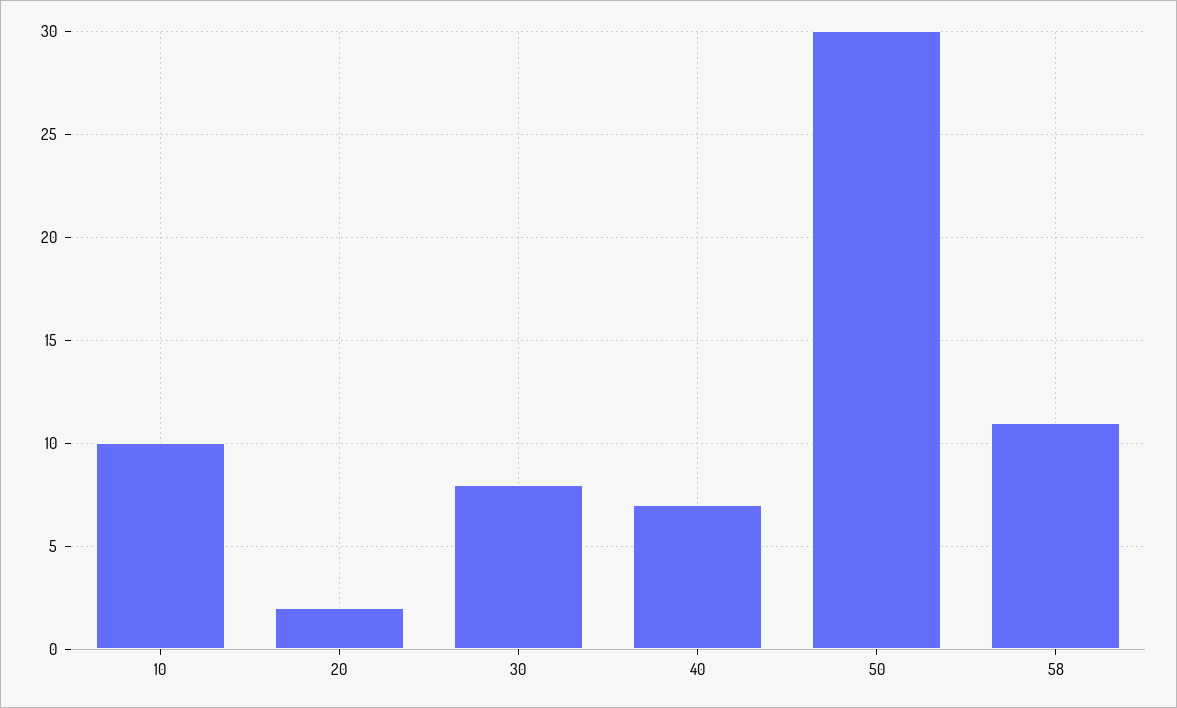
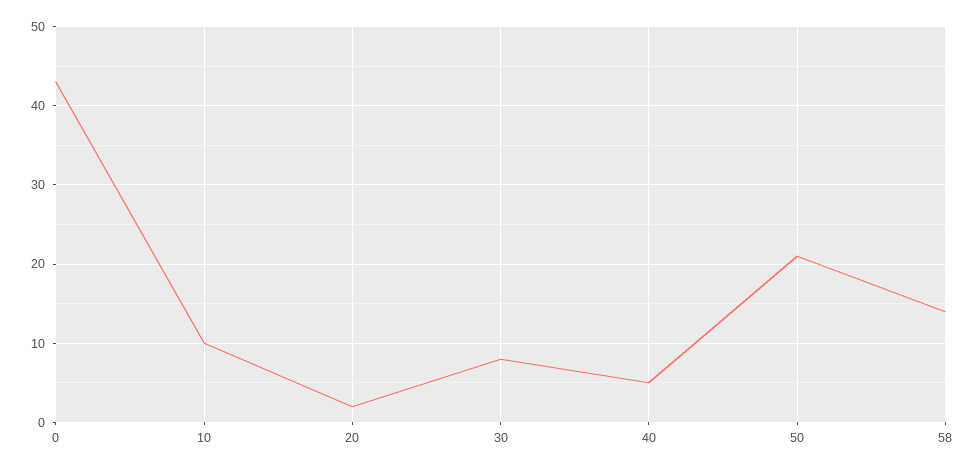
  {
    "10": 10,
    "20": 2,
    "30": 8,
-   "40": 7,
+   "40": 5,
-   "50": 30,
+   "50": 21,
-   "58": 11
+   "58": 14,
+   "0": 43
  }

